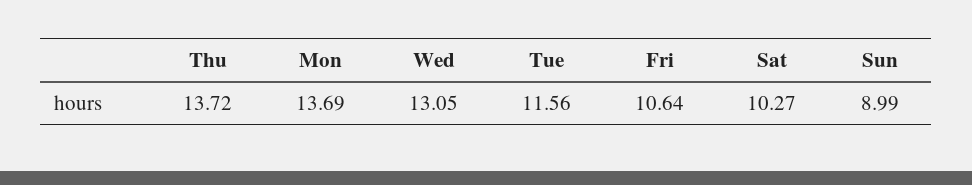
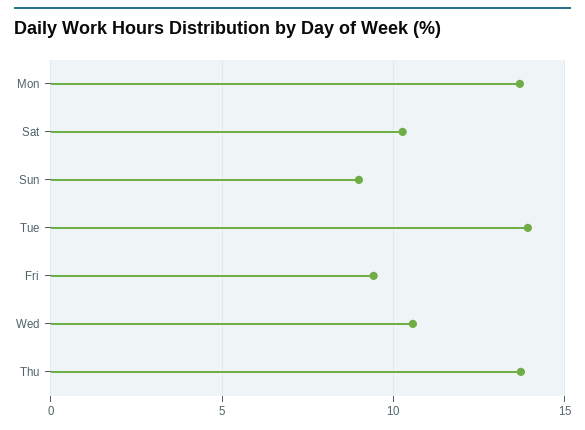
  {
    "Thu": 13.72,
    "Mon": 13.69,
-   "Wed": 13.05,
+   "Wed": 10.5,
-   "Tue": 11.56,
+   "Tue": 14,
-   "Fri": 10.64,
+   "Fri": 9.5,
    "Sat": 10.27,
    "Sun": 8.99
  }

